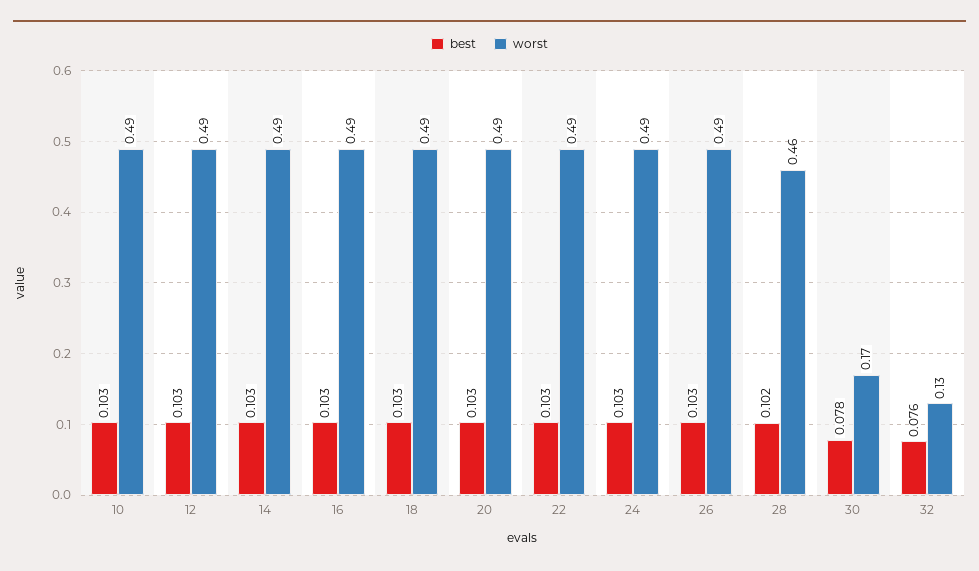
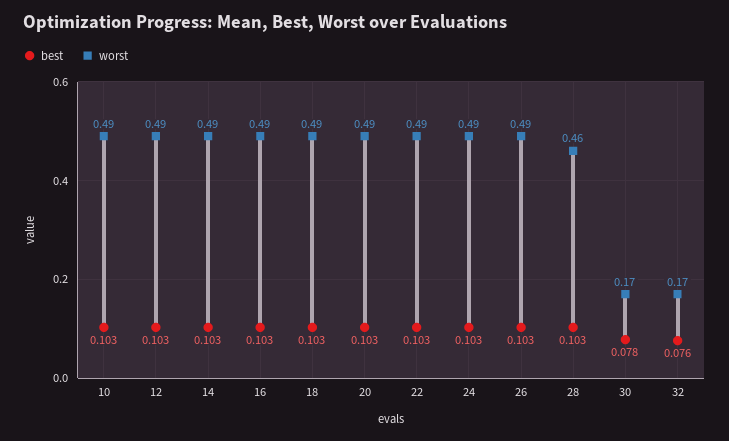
  {
    "best": {
      "10": 0.103,
      "12": 0.103,
      "14": 0.103,
      "16": 0.103,
      "18": 0.103,
      "20": 0.103,
      "22": 0.103,
      "24": 0.103,
      "26": 0.103,
-     "28": 0.102,
+     "28": 0.103,
      "30": 0.078,
      "32": 0.076
    },
    "worst": {
      "10": 0.49,
      "12": 0.49,
      "14": 0.49,
      "16": 0.49,
      "18": 0.49,
      "20": 0.49,
      "22": 0.49,
      "24": 0.49,
      "26": 0.49,
      "28": 0.46,
      "30": 0.17,
-     "32": 0.13
+     "32": 0.17
    }
  }

